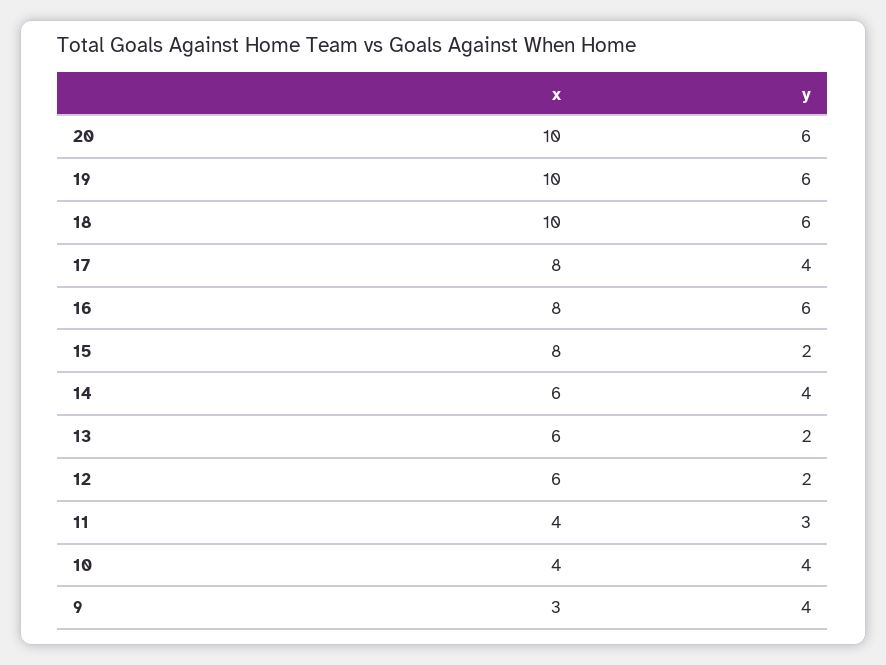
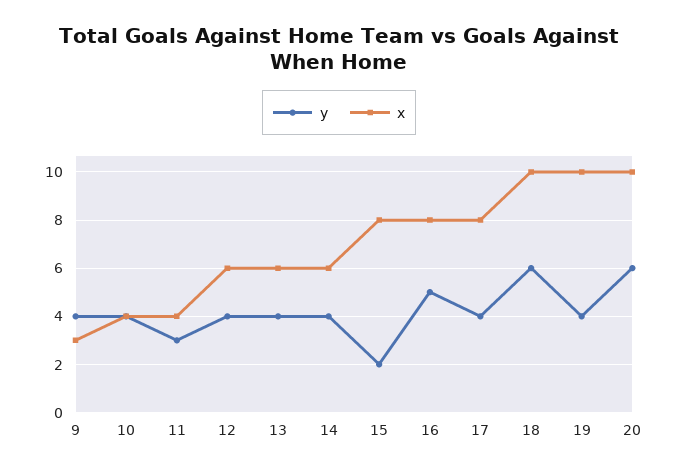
  {
    "x": {
      "20": 10,
      "19": 10,
      "18": 10,
      "17": 8,
      "16": 8,
      "15": 8,
      "14": 6,
      "13": 6,
      "12": 6,
      "11": 4,
      "10": 4,
      "9": 3
    },
    "y": {
      "20": 6,
-     "19": 6,
+     "19": 4,
      "18": 6,
      "17": 4,
-     "16": 6,
+     "16": 5,
      "15": 2,
      "14": 4,
-     "13": 2,
+     "13": 4,
-     "12": 2,
+     "12": 4,
      "11": 3,
      "10": 4,
      "9": 4
    }
  }

